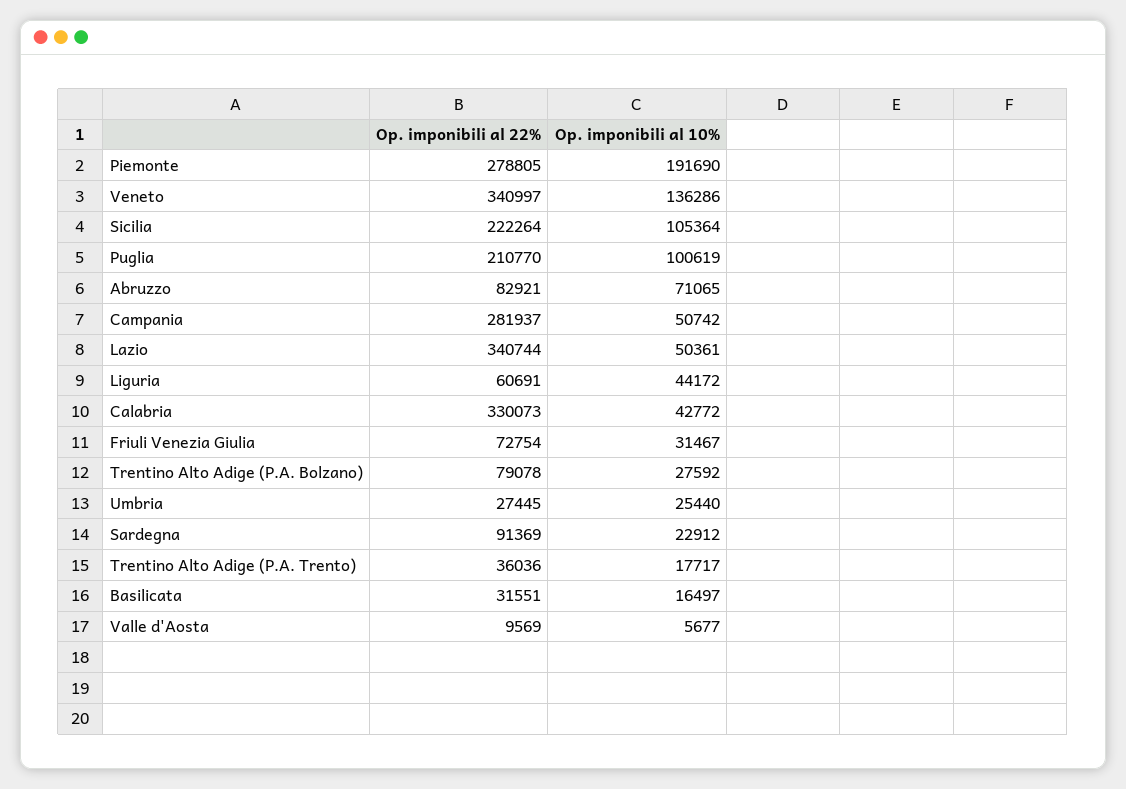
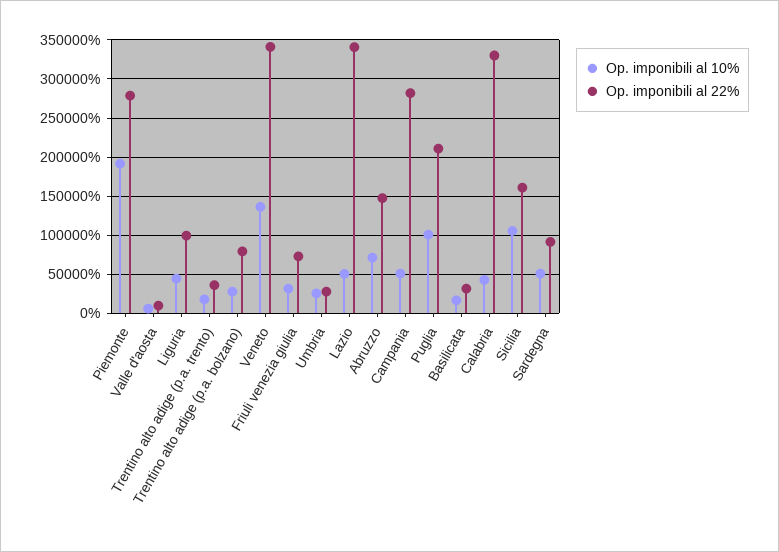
  {
    "Op. imponibili al 22%": {
      "Piemonte": 278805,
      "Veneto": 340997,
-     "Sicilia": 222264,
+     "Sicilia": 160000,
      "Puglia": 210770,
-     "Abruzzo": 82921,
+     "Abruzzo": 150000,
      "Campania": 281937,
      "Lazio": 340744,
-     "Liguria": 60691,
+     "Liguria": 100000,
      "Calabria": 330073,
      "Friuli Venezia Giulia": 72754,
      "Trentino Alto Adige (P.A. Bolzano)": 79078,
      "Umbria": 27445,
      "Sardegna": 91369,
      "Trentino Alto Adige (P.A. Trento)": 36036,
      "Basilicata": 31551,
      "Valle d'Aosta": 9569
    },
    "Op. imponibili al 10%": {
      "Piemonte": 191690,
      "Veneto": 136286,
      "Sicilia": 105364,
      "Puglia": 100619,
      "Abruzzo": 71065,
      "Campania": 50742,
      "Lazio": 50361,
      "Liguria": 44172,
      "Calabria": 42772,
      "Friuli Venezia Giulia": 31467,
      "Trentino Alto Adige (P.A. Bolzano)": 27592,
      "Umbria": 25440,
-     "Sardegna": 22912,
+     "Sardegna": 50000,
      "Trentino Alto Adige (P.A. Trento)": 17717,
      "Basilicata": 16497,
      "Valle d'Aosta": 5677
    }
  }

